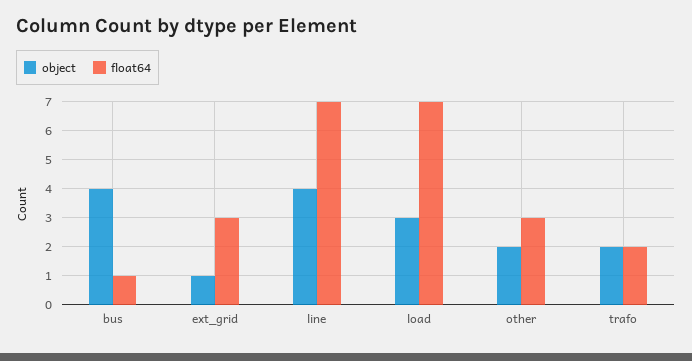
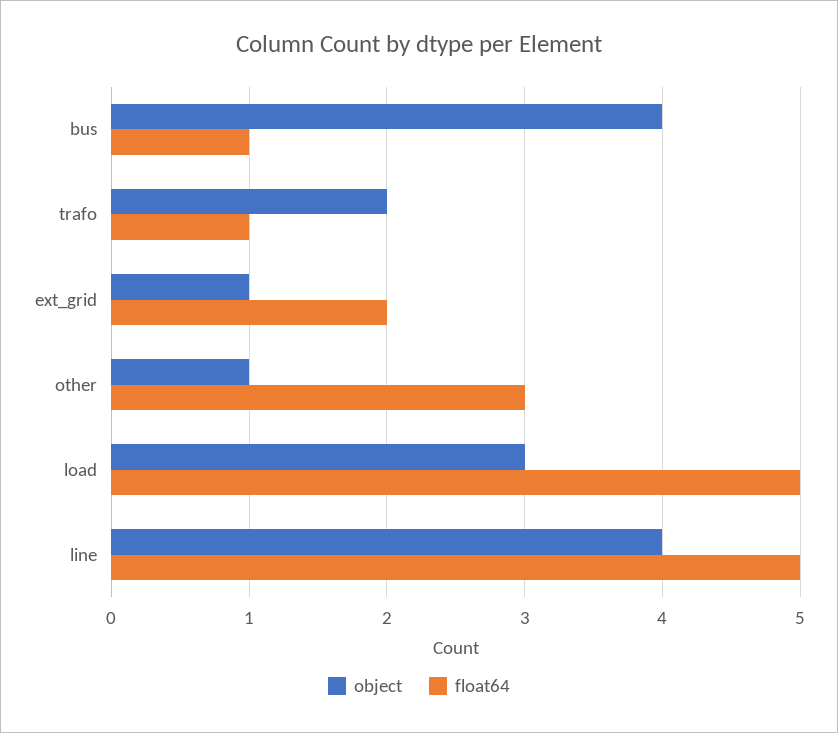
  {
    "object": {
      "bus": 4,
      "ext_grid": 1,
      "line": 4,
      "load": 3,
-     "other": 2,
+     "other": 1,
      "trafo": 2
    },
    "float64": {
      "bus": 1,
-     "ext_grid": 3,
+     "ext_grid": 2,
-     "line": 7,
+     "line": 5,
-     "load": 7,
+     "load": 5,
      "other": 3,
-     "trafo": 2
+     "trafo": 1
    }
  }

